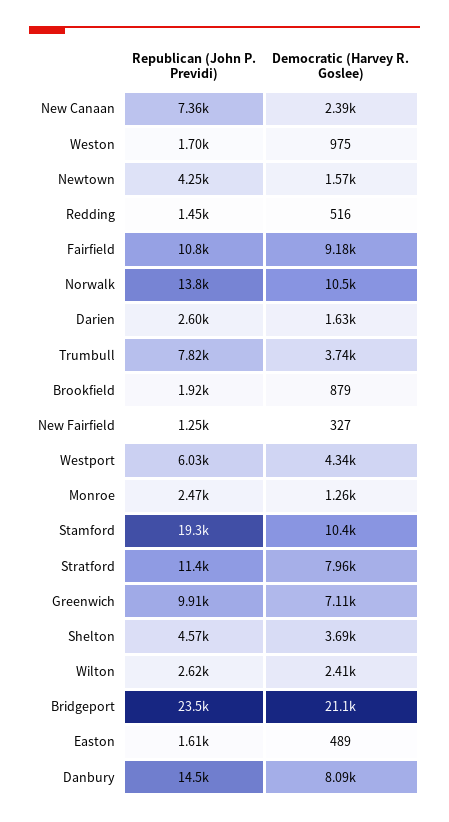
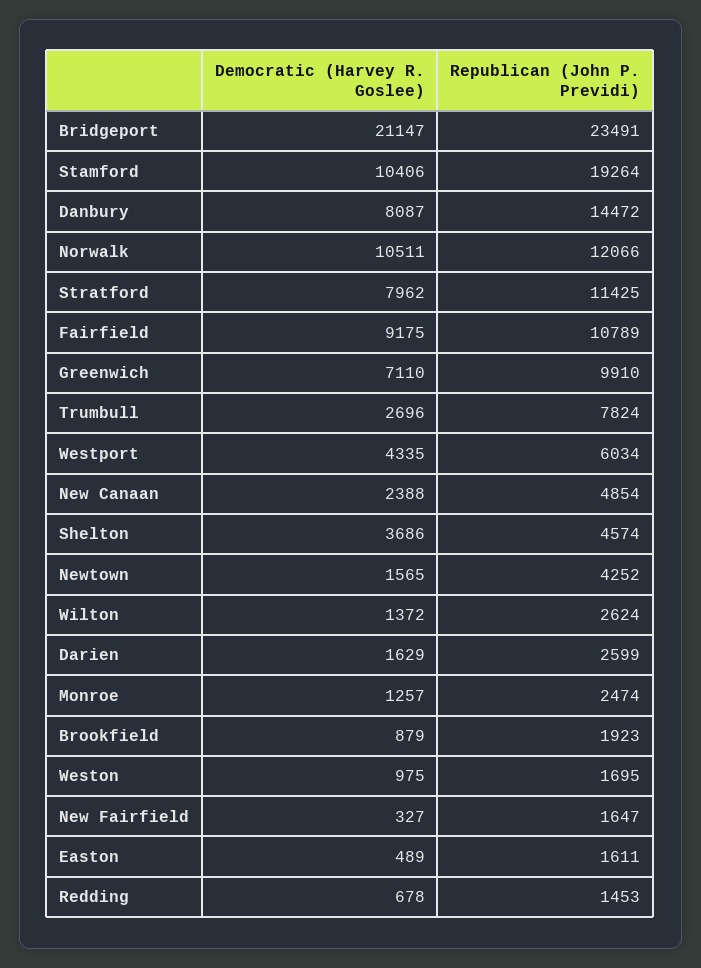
  {
    "Republican (John P. Previdi)": {
-     "New Canaan": 7360,
+     "New Canaan": 4854,
      "Weston": 1695,
      "Newtown": 4252,
      "Redding": 1453,
      "Fairfield": 10789,
-     "Norwalk": 13800,
+     "Norwalk": 12066,
      "Darien": 2599,
      "Trumbull": 7824,
      "Brookfield": 1923,
-     "New Fairfield": 1250,
+     "New Fairfield": 1647,
      "Westport": 6034,
      "Monroe": 2474,
      "Stamford": 19264,
      "Stratford": 11425,
      "Greenwich": 9910,
      "Shelton": 4574,
      "Wilton": 2624,
      "Bridgeport": 23491,
      "Easton": 1611,
      "Danbury": 14472
    },
    "Democratic (Harvey R. Goslee)": {
      "New Canaan": 2388,
      "Weston": 975,
      "Newtown": 1565,
-     "Redding": 516,
+     "Redding": 678,
      "Fairfield": 9175,
      "Norwalk": 10511,
      "Darien": 1629,
-     "Trumbull": 3740,
+     "Trumbull": 2696,
      "Brookfield": 879,
      "New Fairfield": 327,
      "Westport": 4335,
      "Monroe": 1257,
      "Stamford": 10406,
      "Stratford": 7962,
      "Greenwich": 7110,
      "Shelton": 3686,
-     "Wilton": 2410,
+     "Wilton": 1372,
      "Bridgeport": 21147,
      "Easton": 489,
      "Danbury": 8087
    }
  }

